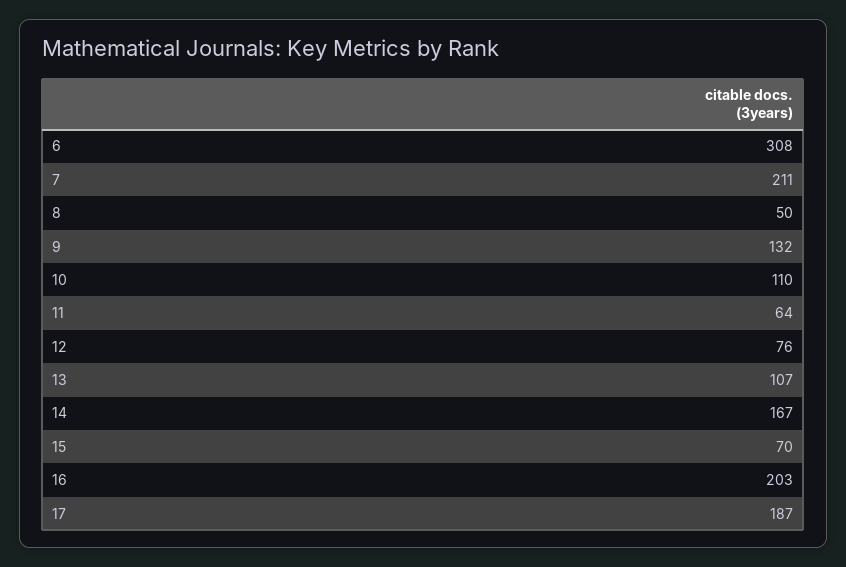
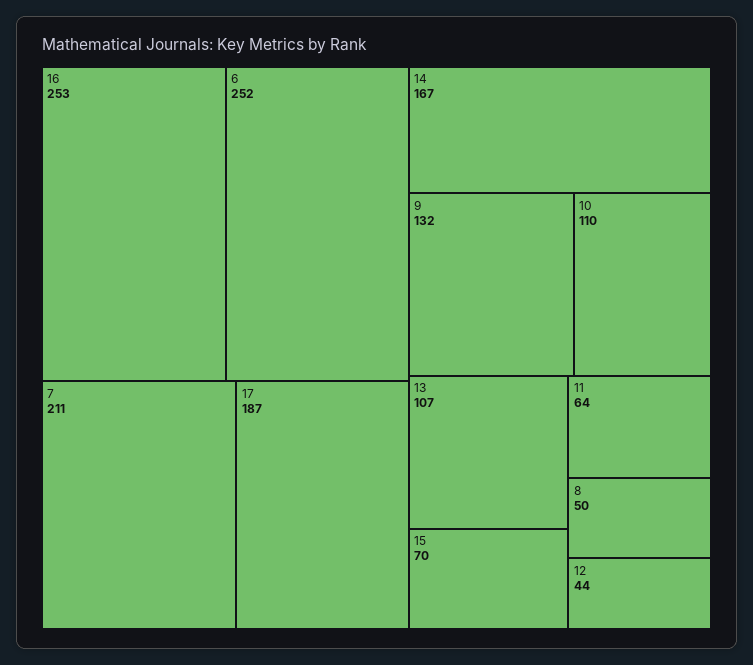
  {
-   "6": 308,
+   "6": 252,
    "7": 211,
    "8": 50,
    "9": 132,
    "10": 110,
    "11": 64,
-   "12": 76,
+   "12": 44,
    "13": 107,
    "14": 167,
    "15": 70,
-   "16": 203,
+   "16": 253,
    "17": 187
  }

